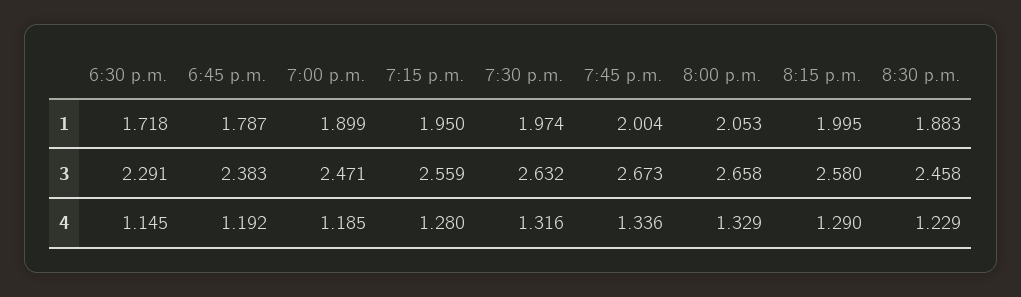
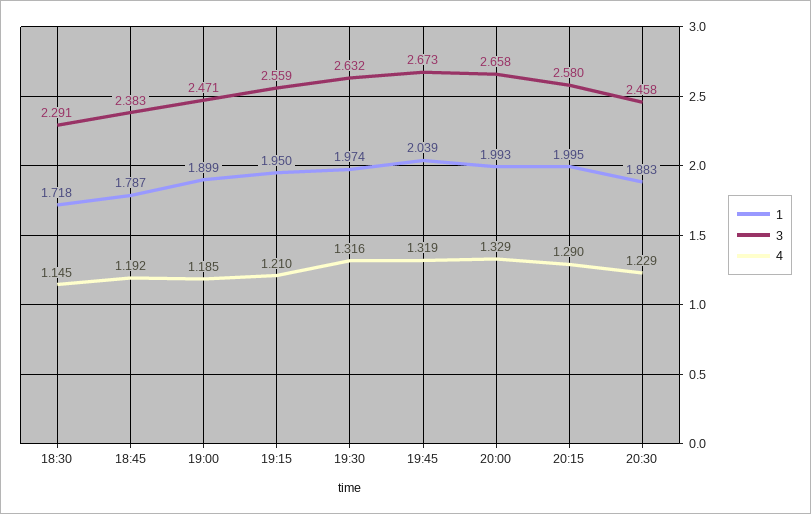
  {
    "1": {
      "6:30 p.m.": 1.718,
      "6:45 p.m.": 1.787,
      "7:00 p.m.": 1.899,
      "7:15 p.m.": 1.95,
      "7:30 p.m.": 1.974,
-     "7:45 p.m.": 2.004,
+     "7:45 p.m.": 2.039,
-     "8:00 p.m.": 2.053,
+     "8:00 p.m.": 1.993,
      "8:15 p.m.": 1.995,
      "8:30 p.m.": 1.883
    },
    "3": {
      "6:30 p.m.": 2.291,
      "6:45 p.m.": 2.383,
      "7:00 p.m.": 2.471,
      "7:15 p.m.": 2.559,
      "7:30 p.m.": 2.632,
      "7:45 p.m.": 2.673,
      "8:00 p.m.": 2.658,
      "8:15 p.m.": 2.58,
      "8:30 p.m.": 2.458
    },
    "4": {
      "6:30 p.m.": 1.145,
      "6:45 p.m.": 1.192,
      "7:00 p.m.": 1.185,
-     "7:15 p.m.": 1.28,
+     "7:15 p.m.": 1.21,
      "7:30 p.m.": 1.316,
-     "7:45 p.m.": 1.336,
+     "7:45 p.m.": 1.319,
      "8:00 p.m.": 1.329,
      "8:15 p.m.": 1.29,
      "8:30 p.m.": 1.229
    }
  }

